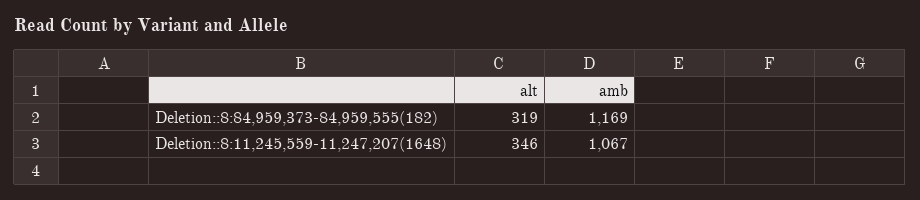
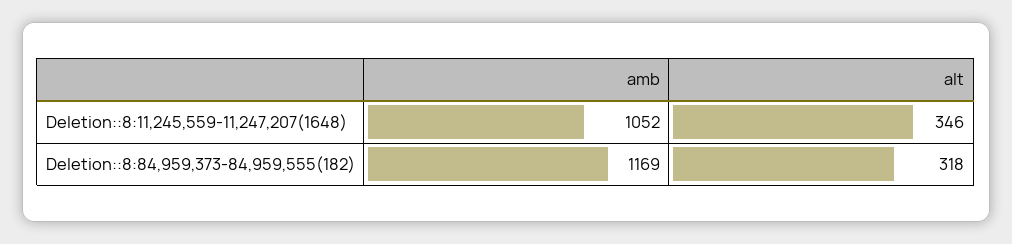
  {
    "alt": {
-     "Deletion::8:84,959,373-84,959,555(182)": 319,
+     "Deletion::8:84,959,373-84,959,555(182)": 318,
      "Deletion::8:11,245,559-11,247,207(1648)": 346
    },
    "amb": {
      "Deletion::8:84,959,373-84,959,555(182)": 1169,
-     "Deletion::8:11,245,559-11,247,207(1648)": 1067
+     "Deletion::8:11,245,559-11,247,207(1648)": 1052
    }
  }

